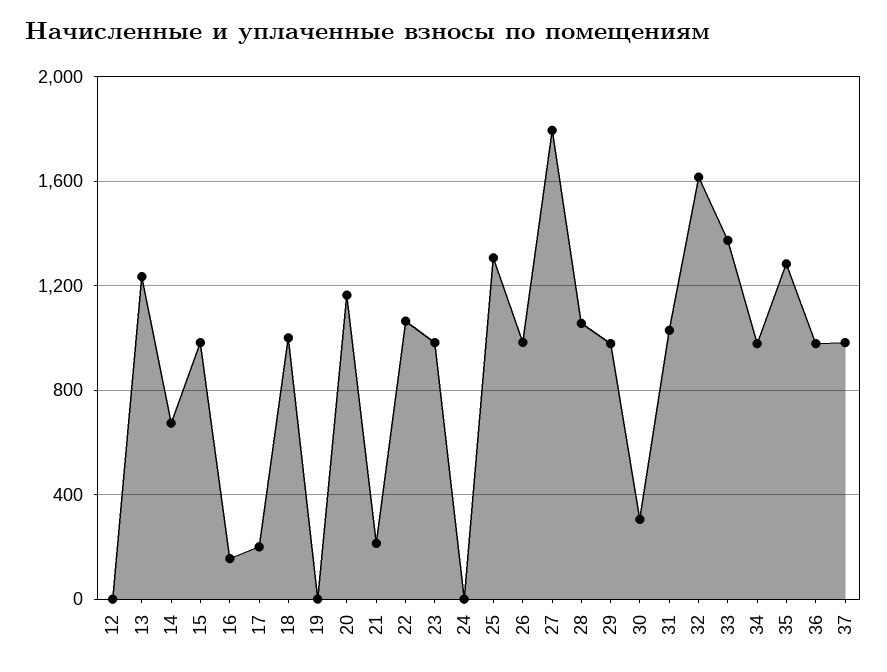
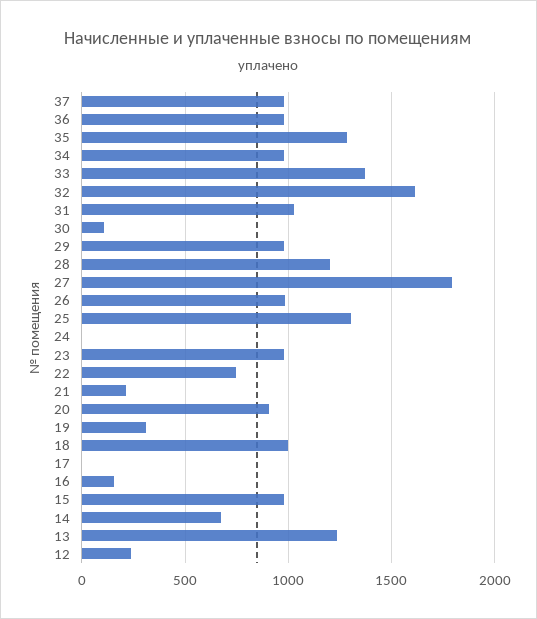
  {
-   "12": 0,
+   "12": 250,
    "13": 1250,
    "14": 650,
    "15": 1000,
    "16": 150,
-   "17": 200,
+   "17": 0,
    "18": 1000,
-   "19": 0,
+   "19": 300,
-   "20": 1150,
+   "20": 900,
    "21": 200,
-   "22": 1050,
+   "22": 750,
    "23": 1000,
    "24": 0,
    "25": 1300,
    "26": 1000,
    "27": 1800,
-   "28": 1050,
+   "28": 1200,
    "29": 1000,
-   "30": 300,
+   "30": 100,
    "31": 1050,
    "32": 1600,
    "33": 1350,
    "34": 1000,
    "35": 1300,
    "36": 1000,
    "37": 1000
  }

